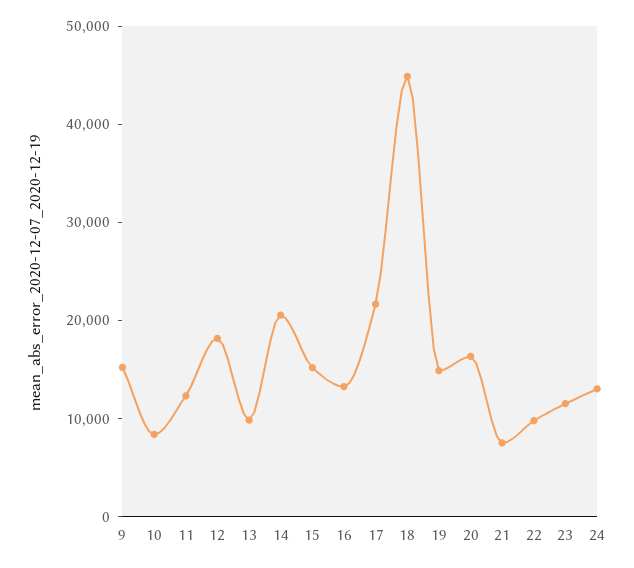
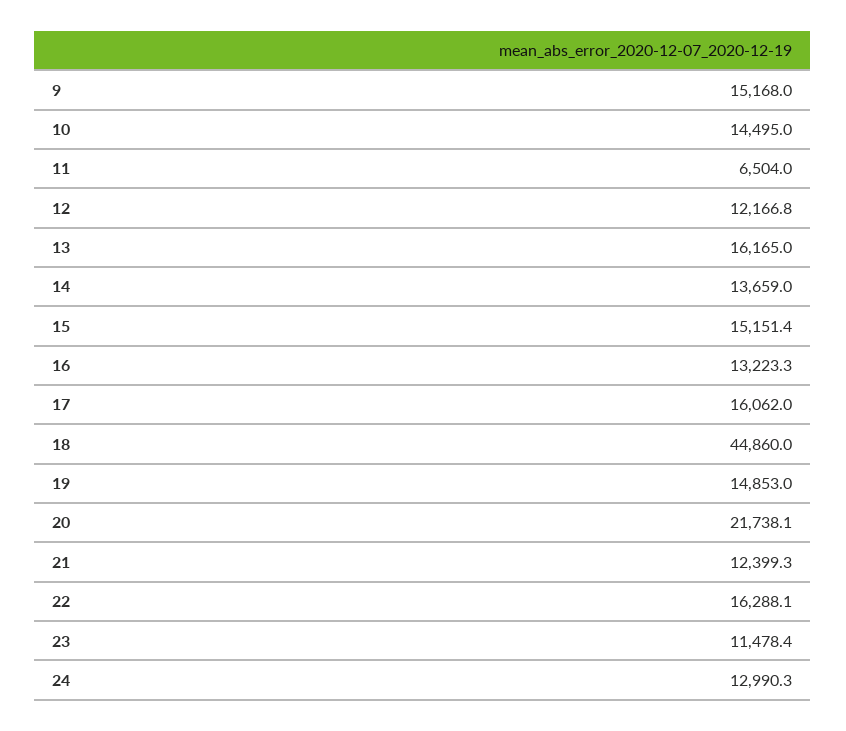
  {
    "9": 15168,
-   "10": 8000,
+   "10": 14495,
-   "11": 12000,
+   "11": 6504,
-   "12": 18000,
+   "12": 12166.8,
-   "13": 10000,
+   "13": 16165,
-   "14": 20000,
+   "14": 13659,
    "15": 15151.4,
    "16": 13223.3,
-   "17": 22000,
+   "17": 16062,
    "18": 44860,
    "19": 14853,
-   "20": 16000,
+   "20": 21738.1,
-   "21": 8000,
+   "21": 12399.3,
-   "22": 10000,
+   "22": 16288.1,
    "23": 11478.4,
    "24": 12990.3
  }

